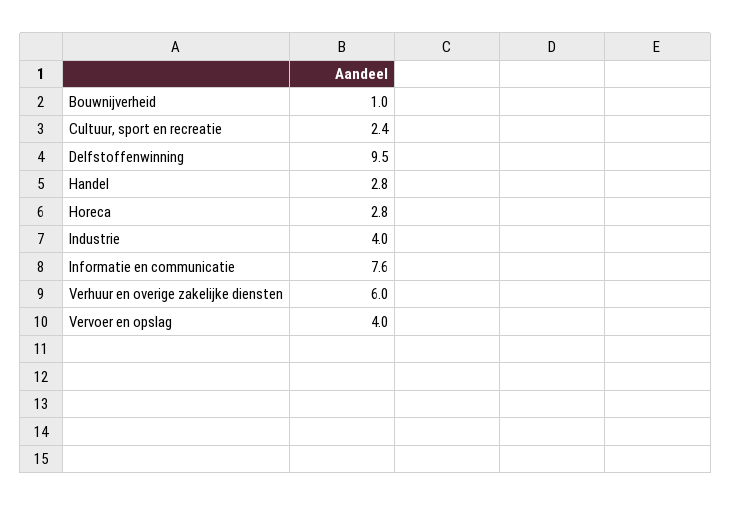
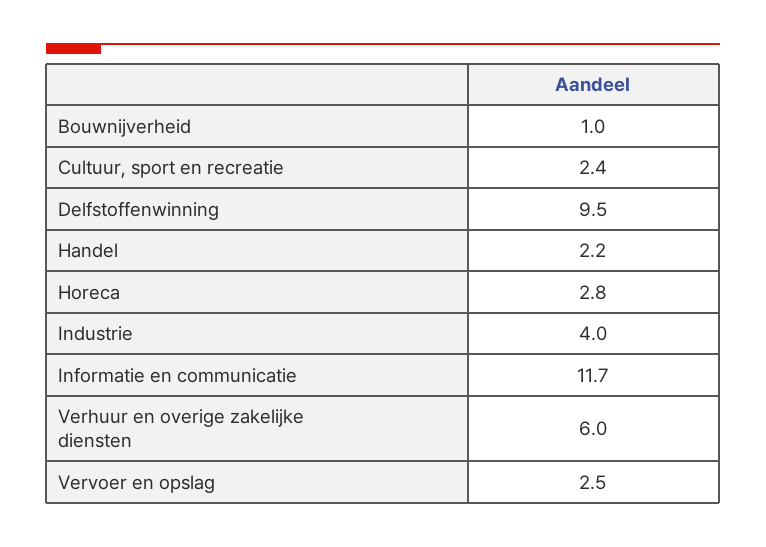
  {
    "Bouwnijverheid": 1,
    "Cultuur, sport en recreatie": 2.4,
    "Delfstoffenwinning": 9.5,
-   "Handel": 2.8,
+   "Handel": 2.2,
    "Horeca": 2.8,
    "Industrie": 4,
-   "Informatie en communicatie": 7.6,
+   "Informatie en communicatie": 11.7,
    "Verhuur en overige zakelijke diensten": 6,
-   "Vervoer en opslag": 4
+   "Vervoer en opslag": 2.5
  }

